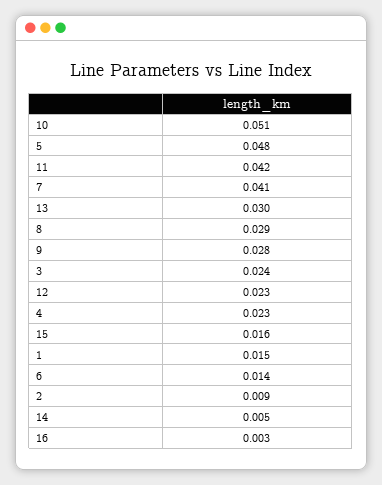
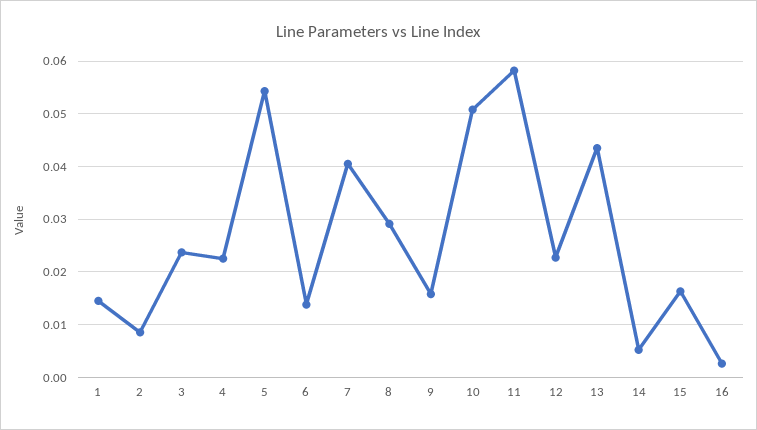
  {
    "10": 0.051,
-   "5": 0.048,
+   "5": 0.054,
-   "11": 0.042,
+   "11": 0.058,
    "7": 0.041,
-   "13": 0.03,
+   "13": 0.044,
    "8": 0.029,
-   "9": 0.028,
+   "9": 0.016,
    "3": 0.024,
    "12": 0.023,
    "4": 0.023,
    "15": 0.016,
    "1": 0.015,
    "6": 0.014,
    "2": 0.009,
    "14": 0.005,
    "16": 0.003
  }

